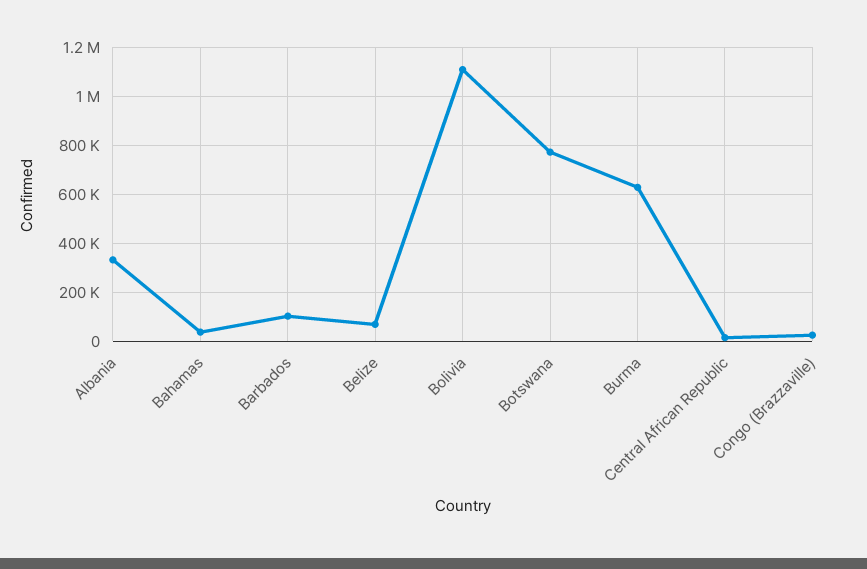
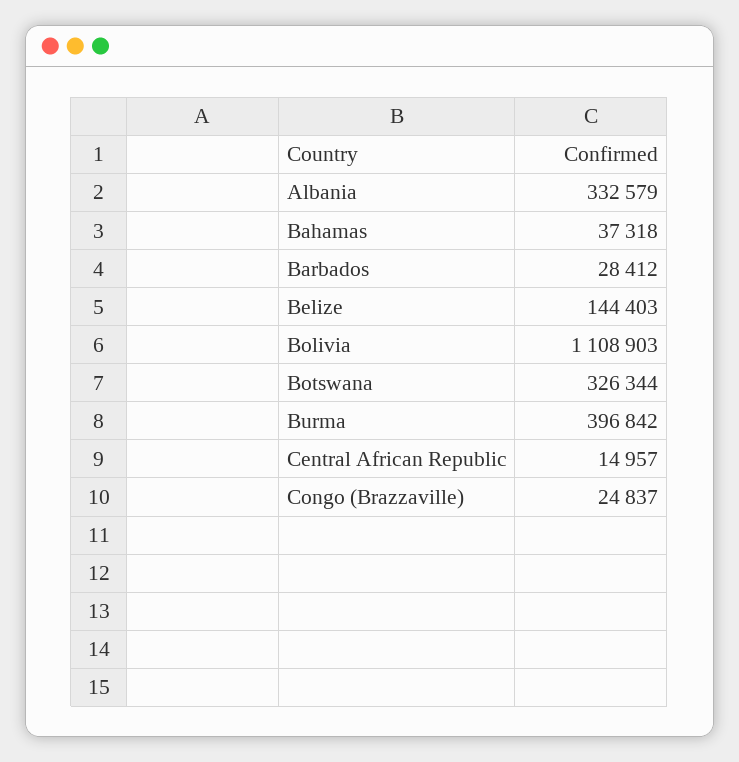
  {
    "Albania": 332579,
    "Bahamas": 37318,
-   "Barbados": 100000,
+   "Barbados": 28412,
-   "Belize": 75000,
+   "Belize": 144403,
    "Bolivia": 1108903,
-   "Botswana": 775000,
+   "Botswana": 326344,
-   "Burma": 625000,
+   "Burma": 396842,
    "Central African Republic": 14957,
    "Congo (Brazzaville)": 24837
  }

